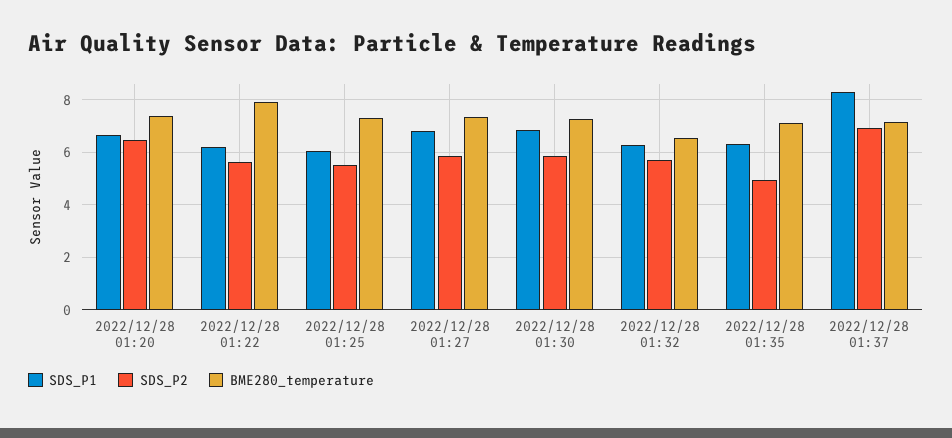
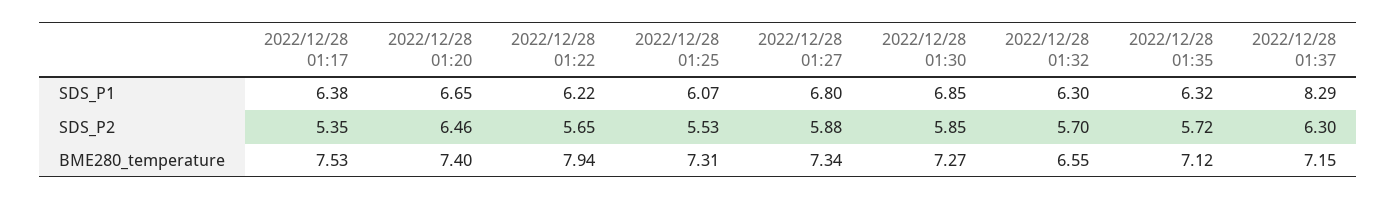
  {
    "SDS_P1": {
      "2022/12/28 01:20": 6.65,
      "2022/12/28 01:22": 6.22,
      "2022/12/28 01:25": 6.07,
      "2022/12/28 01:27": 6.8,
      "2022/12/28 01:30": 6.85,
      "2022/12/28 01:32": 6.3,
      "2022/12/28 01:35": 6.32,
-     "2022/12/28 01:37": 8.29
+     "2022/12/28 01:37": 8.29,
+     "2022/12/28 01:17": 6.38
    },
    "SDS_P2": {
      "2022/12/28 01:20": 6.46,
      "2022/12/28 01:22": 5.65,
      "2022/12/28 01:25": 5.53,
      "2022/12/28 01:27": 5.88,
      "2022/12/28 01:30": 5.85,
      "2022/12/28 01:32": 5.7,
-     "2022/12/28 01:35": 5,
+     "2022/12/28 01:35": 5.72,
-     "2022/12/28 01:37": 7
+     "2022/12/28 01:37": 6.3,
+     "2022/12/28 01:17": 5.35
    },
    "BME280_temperature": {
      "2022/12/28 01:20": 7.4,
      "2022/12/28 01:22": 7.94,
      "2022/12/28 01:25": 7.31,
      "2022/12/28 01:27": 7.34,
      "2022/12/28 01:30": 7.27,
      "2022/12/28 01:32": 6.55,
      "2022/12/28 01:35": 7.12,
-     "2022/12/28 01:37": 7.15
+     "2022/12/28 01:37": 7.15,
+     "2022/12/28 01:17": 7.53
    }
  }

